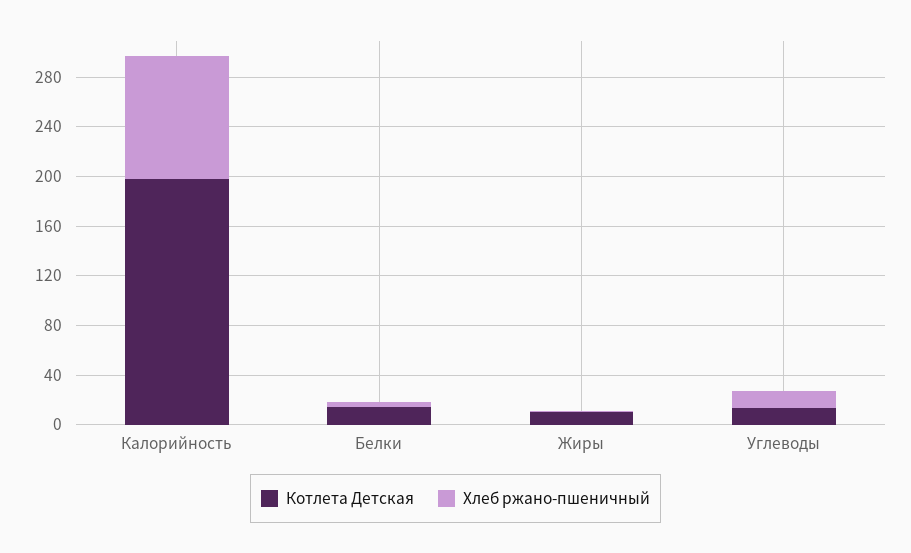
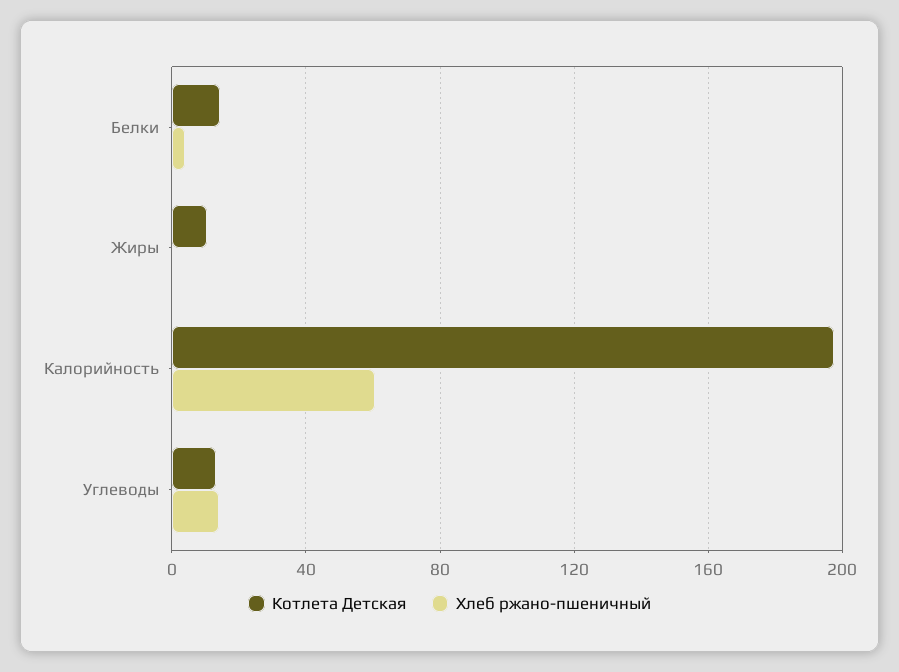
  {
    "Котлета Детская": {
      "Калорийность": 200,
      "Белки": 15,
      "Жиры": 10,
      "Углеводы": 15
    },
    "Хлеб ржано-пшеничный": {
-     "Калорийность": 100,
+     "Калорийность": 60,
      "Белки": 5,
      "Жиры": 0,
      "Углеводы": 15
    }
  }

